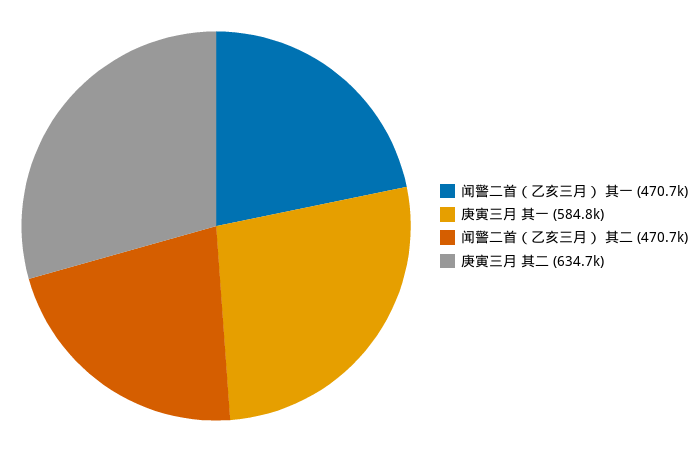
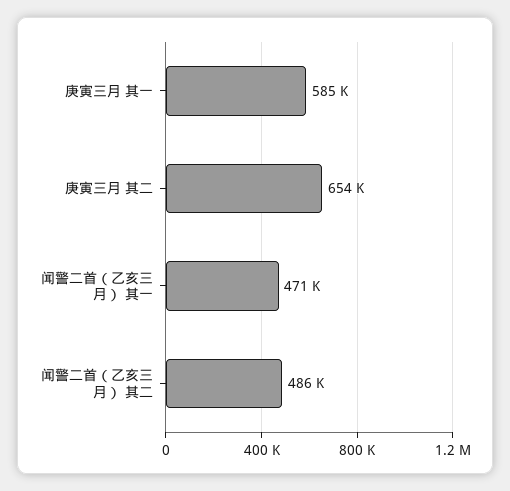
  {
    "闻警二首（乙亥三月） 其一": 470700,
    "庚寅三月 其一": 584800,
-   "闻警二首（乙亥三月） 其二": 470700,
+   "闻警二首（乙亥三月） 其二": 486000,
-   "庚寅三月 其二": 634700
+   "庚寅三月 其二": 654000
  }

